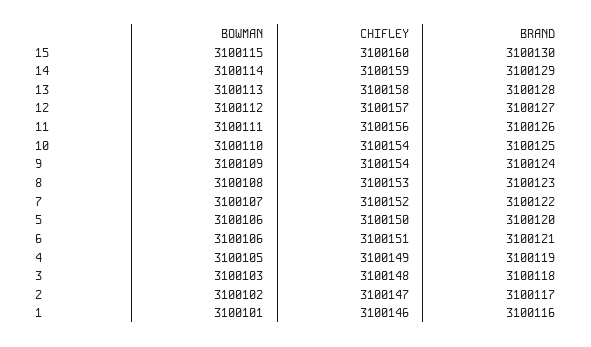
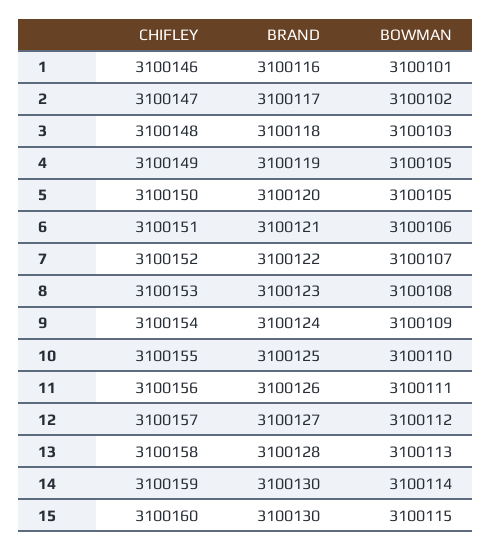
  {
    "BOWMAN": {
      "15": 3100115,
      "14": 3100114,
      "13": 3100113,
      "12": 3100112,
      "11": 3100111,
      "10": 3100110,
      "9": 3100109,
      "8": 3100108,
      "7": 3100107,
-     "5": 3100106,
+     "5": 3100105,
      "6": 3100106,
      "4": 3100105,
      "3": 3100103,
      "2": 3100102,
      "1": 3100101
    },
    "CHIFLEY": {
      "15": 3100160,
      "14": 3100159,
      "13": 3100158,
      "12": 3100157,
      "11": 3100156,
-     "10": 3100154,
+     "10": 3100155,
      "9": 3100154,
      "8": 3100153,
      "7": 3100152,
      "5": 3100150,
      "6": 3100151,
      "4": 3100149,
      "3": 3100148,
      "2": 3100147,
      "1": 3100146
    },
    "BRAND": {
      "15": 3100130,
-     "14": 3100129,
+     "14": 3100130,
      "13": 3100128,
      "12": 3100127,
      "11": 3100126,
      "10": 3100125,
      "9": 3100124,
      "8": 3100123,
      "7": 3100122,
      "5": 3100120,
      "6": 3100121,
      "4": 3100119,
      "3": 3100118,
      "2": 3100117,
      "1": 3100116
    }
  }

